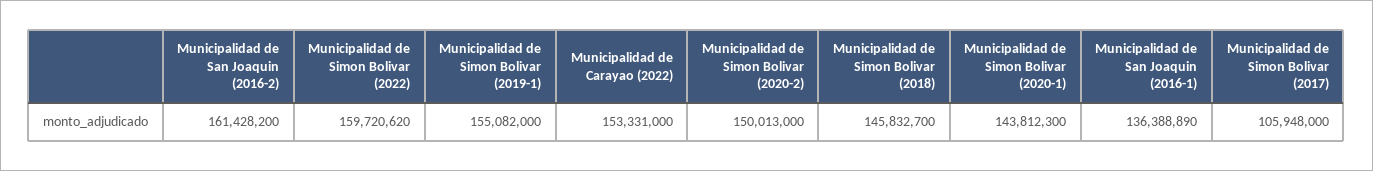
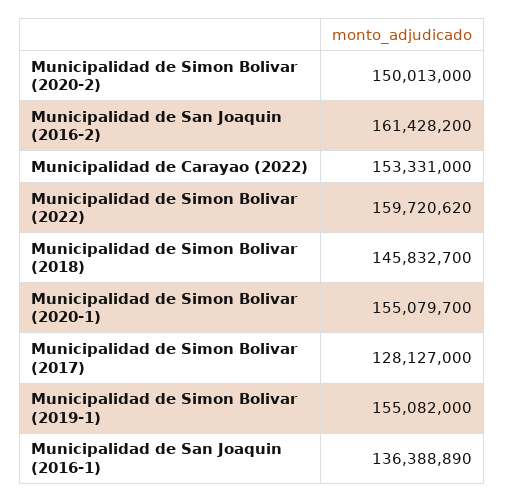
  {
    "Municipalidad de San Joaquin (2016-2)": 161428200,
    "Municipalidad de Simon Bolivar (2022)": 159720620,
    "Municipalidad de Simon Bolivar (2019-1)": 155082000,
    "Municipalidad de Carayao (2022)": 153331000,
    "Municipalidad de Simon Bolivar (2020-2)": 150013000,
    "Municipalidad de Simon Bolivar (2018)": 145832700,
-   "Municipalidad de Simon Bolivar (2020-1)": 143812300,
+   "Municipalidad de Simon Bolivar (2020-1)": 155079700,
    "Municipalidad de San Joaquin (2016-1)": 136388890,
-   "Municipalidad de Simon Bolivar (2017)": 105948000
+   "Municipalidad de Simon Bolivar (2017)": 128127000
  }

